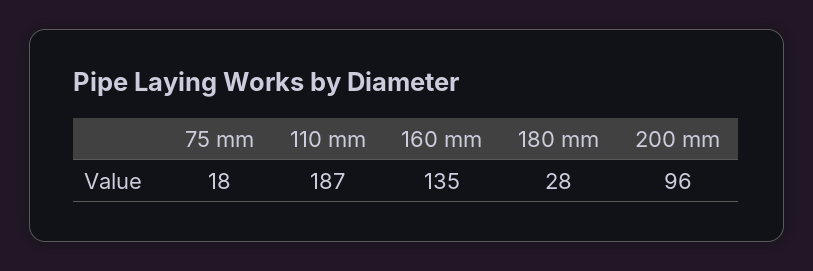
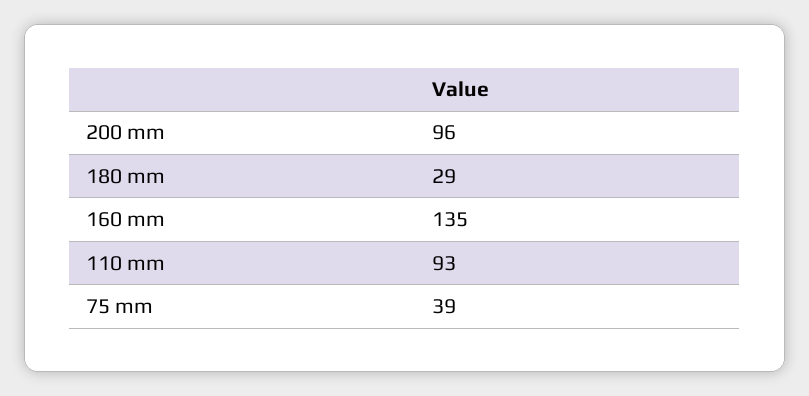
  {
-   "75 mm": 18,
+   "75 mm": 39,
-   "110 mm": 187,
+   "110 mm": 93,
    "160 mm": 135,
-   "180 mm": 28,
+   "180 mm": 29,
    "200 mm": 96
  }

